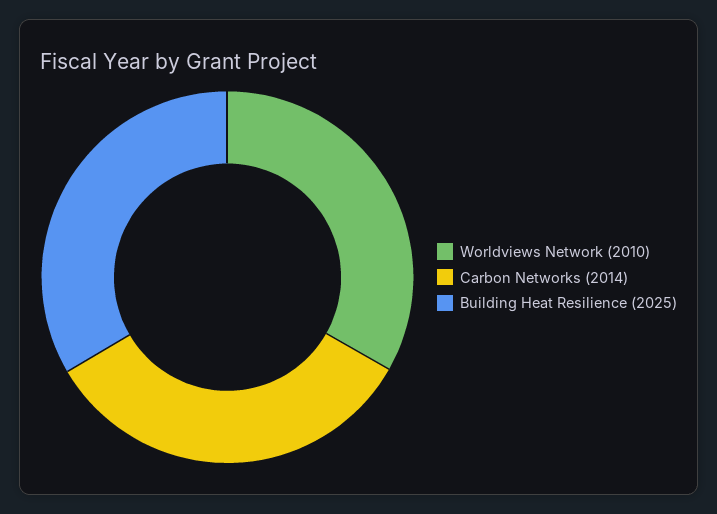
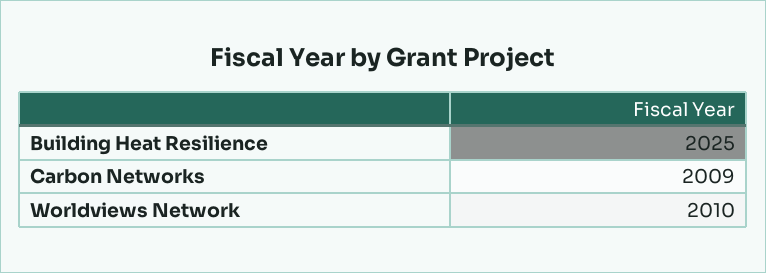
  {
    "Worldviews Network": 2010,
-   "Carbon Networks": 2014,
+   "Carbon Networks": 2009,
    "Building Heat Resilience": 2025
  }

